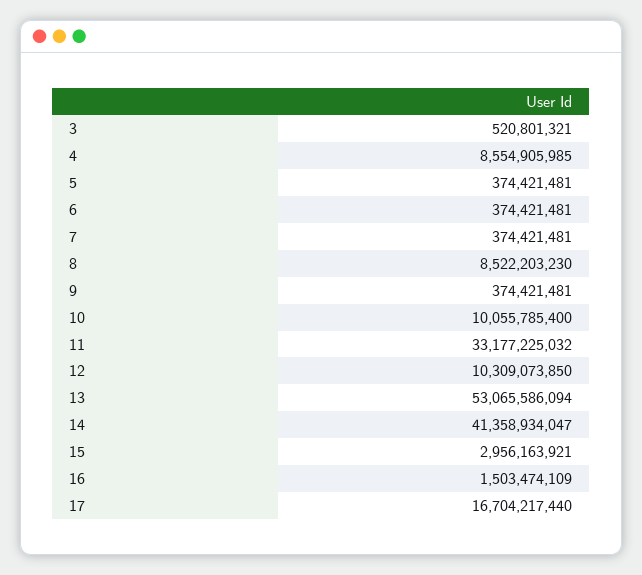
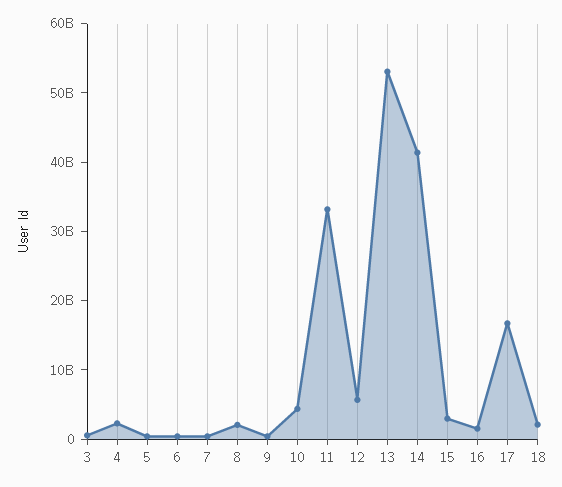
  {
    "3": 520801321,
-   "4": 8554905985,
+   "4": 2000000000,
    "5": 374421481,
    "6": 374421481,
    "7": 374421481,
-   "8": 8522203230,
+   "8": 2000000000,
    "9": 374421481,
-   "10": 10055785400,
+   "10": 4000000000,
    "11": 33177225032,
-   "12": 10309073850,
+   "12": 6000000000,
    "13": 53065586094,
    "14": 41358934047,
    "15": 2956163921,
    "16": 1503474109,
-   "17": 16704217440
+   "17": 16704217440,
+   "18": 2000000000
  }

